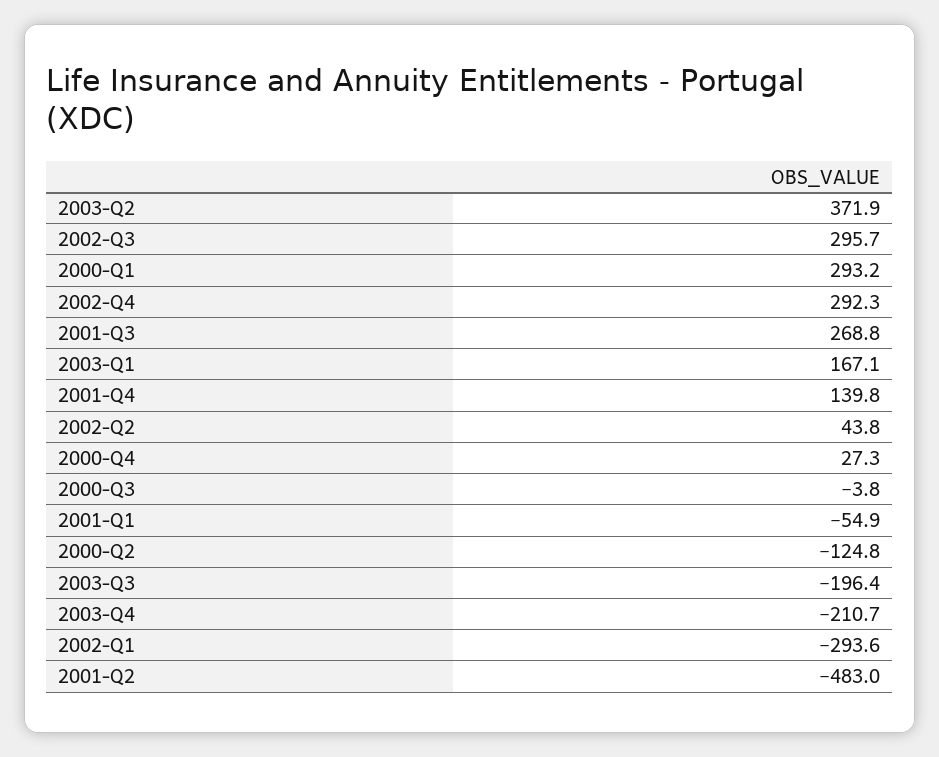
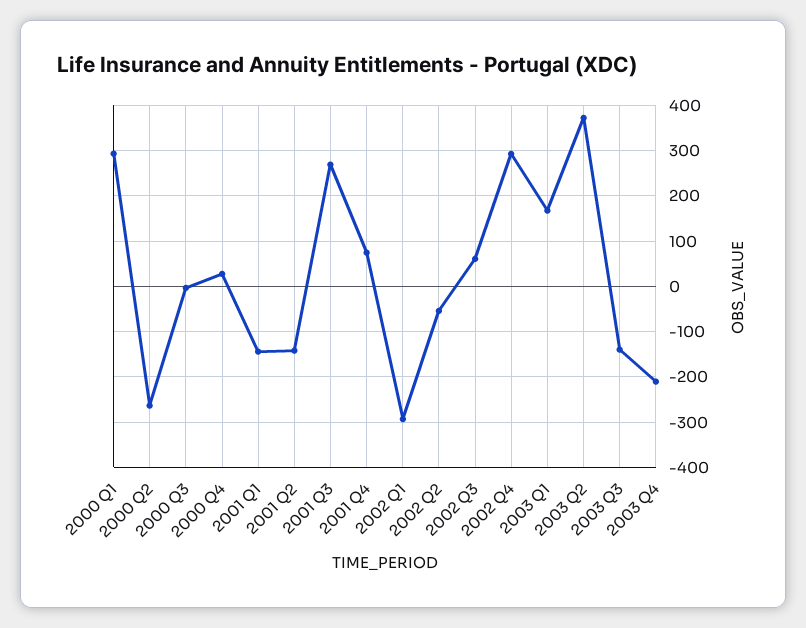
  {
    "2003-Q2": 371.9,
-   "2002-Q3": 295.7,
+   "2002-Q3": 60,
    "2000-Q1": 293.2,
    "2002-Q4": 292.3,
    "2001-Q3": 268.8,
    "2003-Q1": 167.1,
-   "2001-Q4": 139.8,
+   "2001-Q4": 80,
-   "2002-Q2": 43.8,
+   "2002-Q2": -60,
    "2000-Q4": 27.3,
    "2000-Q3": -3.8,
-   "2001-Q1": -54.9,
+   "2001-Q1": -140,
-   "2000-Q2": -124.8,
+   "2000-Q2": -260,
-   "2003-Q3": -196.4,
+   "2003-Q3": -140,
    "2003-Q4": -210.7,
    "2002-Q1": -293.6,
-   "2001-Q2": -483
+   "2001-Q2": -140
  }

